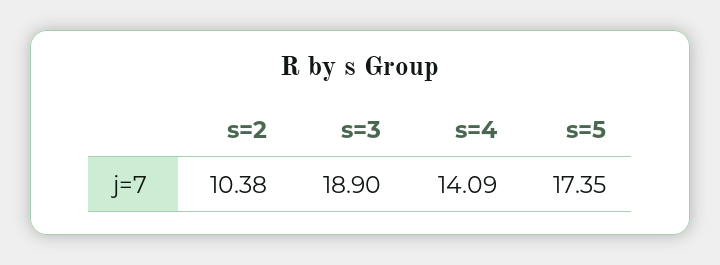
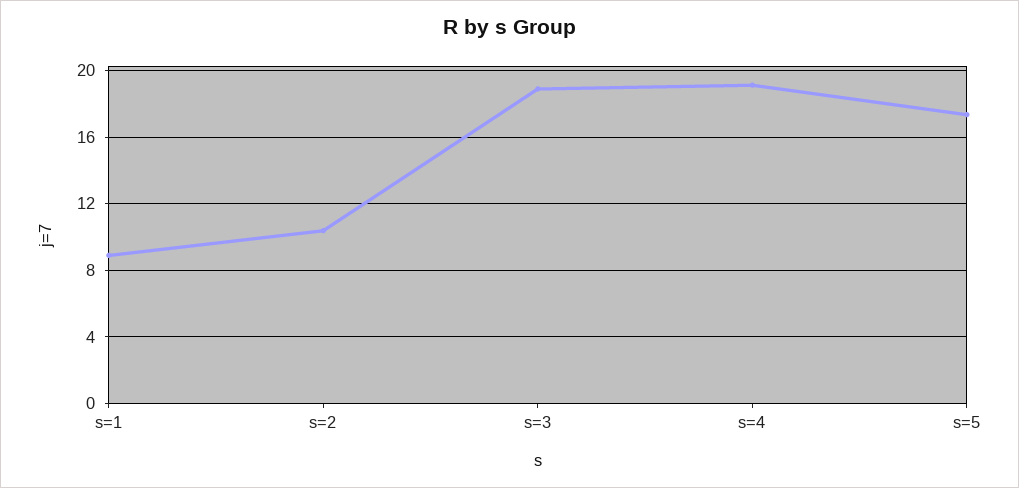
  {
    "s=2": 10.38,
    "s=3": 18.9,
-   "s=4": 14.09,
+   "s=4": 19,
-   "s=5": 17.35
+   "s=5": 17.35,
+   "s=1": 9
  }

